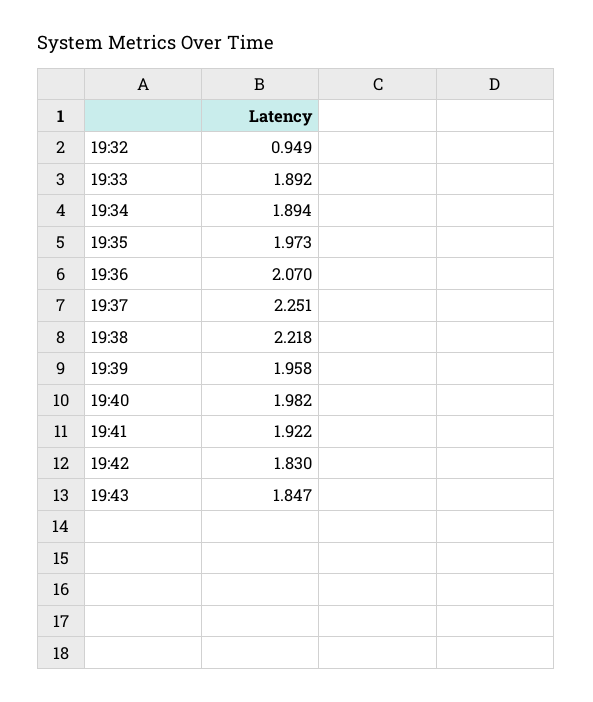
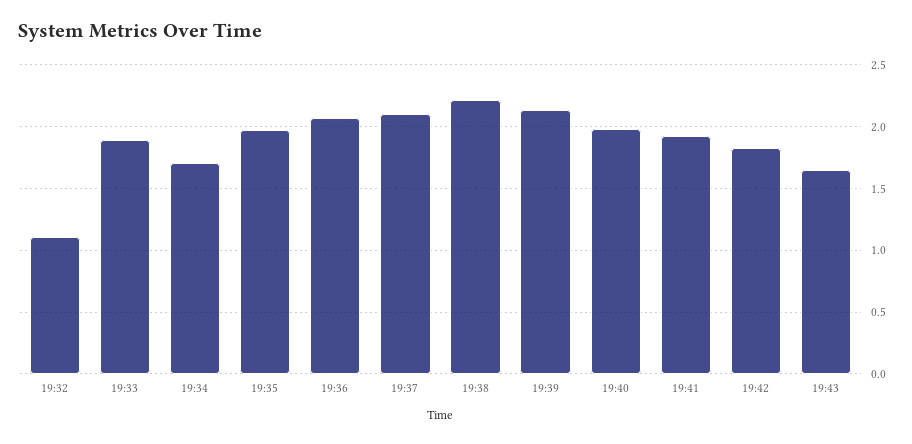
  {
-   "19:32": 0.949,
+   "19:32": 1.1,
    "19:33": 1.892,
-   "19:34": 1.894,
+   "19:34": 1.7,
    "19:35": 1.973,
    "19:36": 2.07,
-   "19:37": 2.251,
+   "19:37": 2.1,
    "19:38": 2.218,
-   "19:39": 1.958,
+   "19:39": 2.15,
    "19:40": 1.982,
    "19:41": 1.922,
    "19:42": 1.83,
-   "19:43": 1.847
+   "19:43": 1.65
  }

